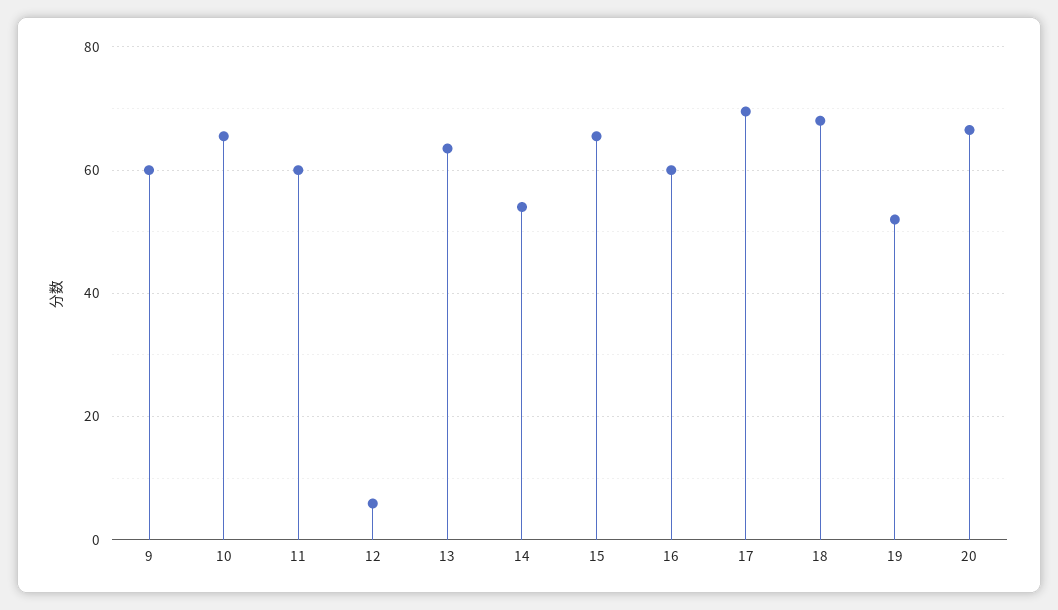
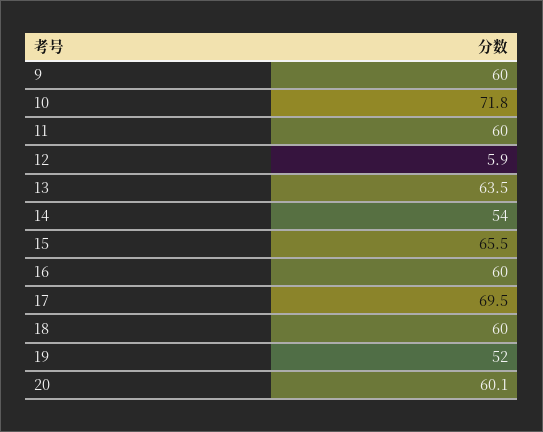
  {
    "9": 60,
-   "10": 66,
+   "10": 71.8,
    "11": 60,
    "12": 5.9,
    "13": 63.5,
    "14": 54,
    "15": 65.5,
    "16": 60,
    "17": 69.5,
-   "18": 68,
+   "18": 60,
    "19": 52,
-   "20": 66
+   "20": 60.1
  }

